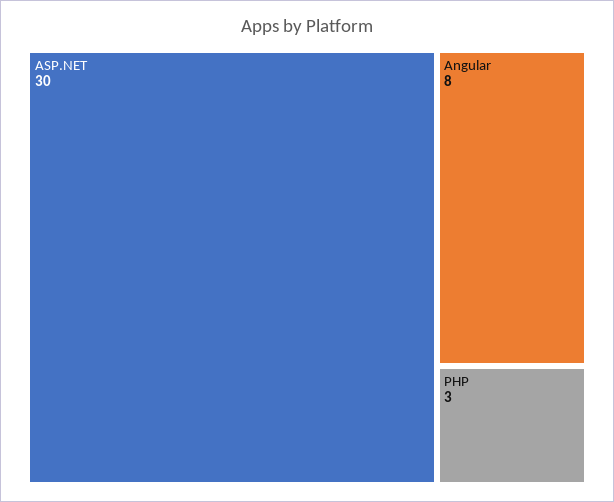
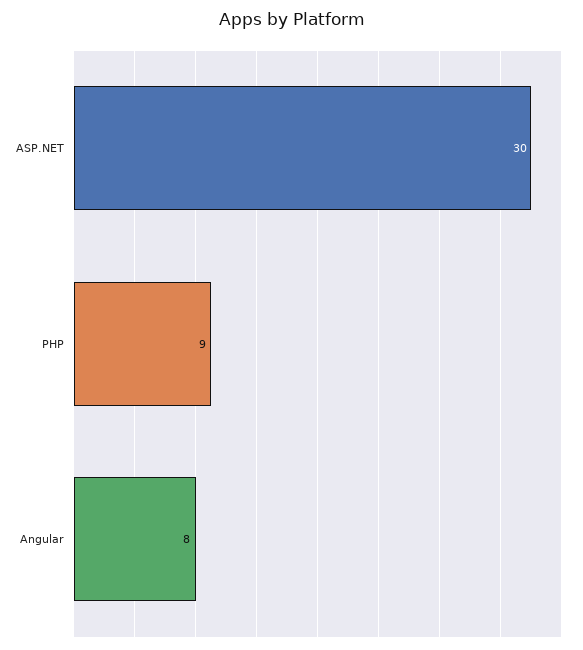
  {
    "ASP.NET": 30,
    "Angular": 8,
-   "PHP": 3
+   "PHP": 9
  }

